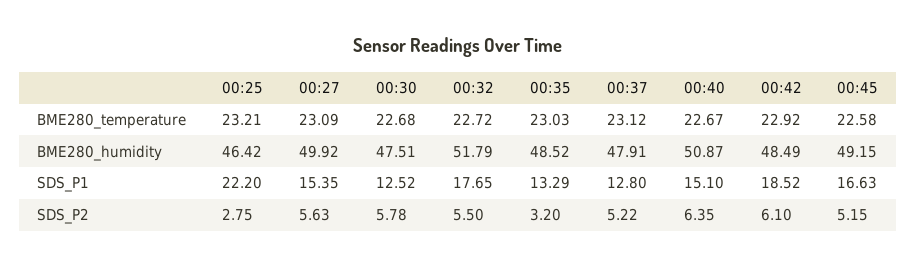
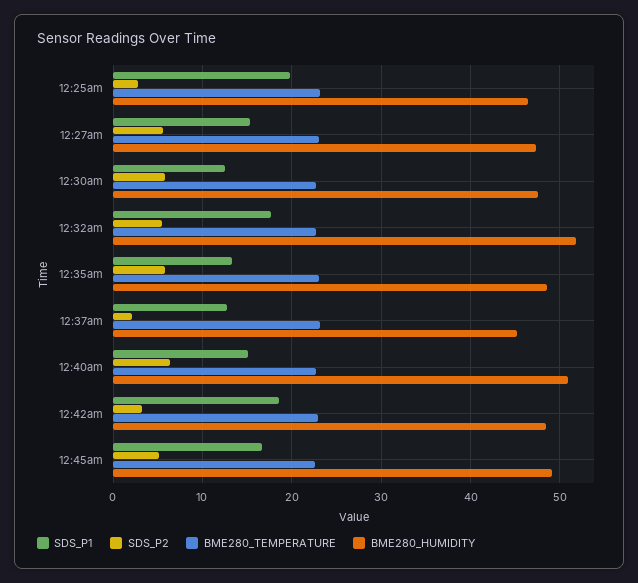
  {
    "BME280_temperature": {
      "00:25": 23.21,
      "00:27": 23.09,
      "00:30": 22.68,
      "00:32": 22.72,
      "00:35": 23.03,
      "00:37": 23.12,
      "00:40": 22.67,
      "00:42": 22.92,
      "00:45": 22.58
    },
    "BME280_humidity": {
      "00:25": 46.42,
-     "00:27": 49.92,
+     "00:27": 47,
      "00:30": 47.51,
      "00:32": 51.79,
      "00:35": 48.52,
-     "00:37": 47.91,
+     "00:37": 45,
      "00:40": 50.87,
      "00:42": 48.49,
      "00:45": 49.15
    },
    "SDS_P1": {
-     "00:25": 22.2,
+     "00:25": 20,
      "00:27": 15.35,
      "00:30": 12.52,
      "00:32": 17.65,
      "00:35": 13.29,
      "00:37": 12.8,
      "00:40": 15.1,
      "00:42": 18.52,
      "00:45": 16.63
    },
    "SDS_P2": {
      "00:25": 2.75,
      "00:27": 5.63,
      "00:30": 5.78,
      "00:32": 5.5,
-     "00:35": 3.2,
+     "00:35": 6,
-     "00:37": 5.22,
+     "00:37": 2,
      "00:40": 6.35,
-     "00:42": 6.1,
+     "00:42": 3,
      "00:45": 5.15
    }
  }

